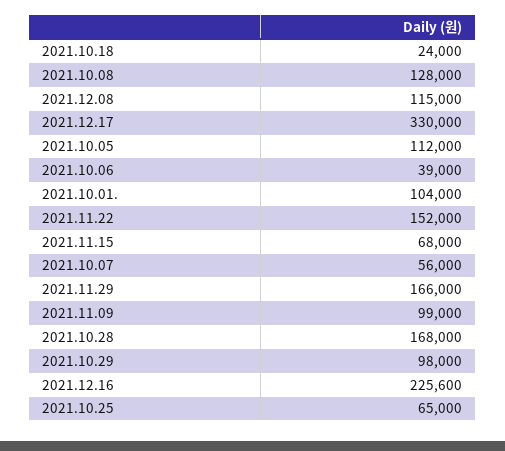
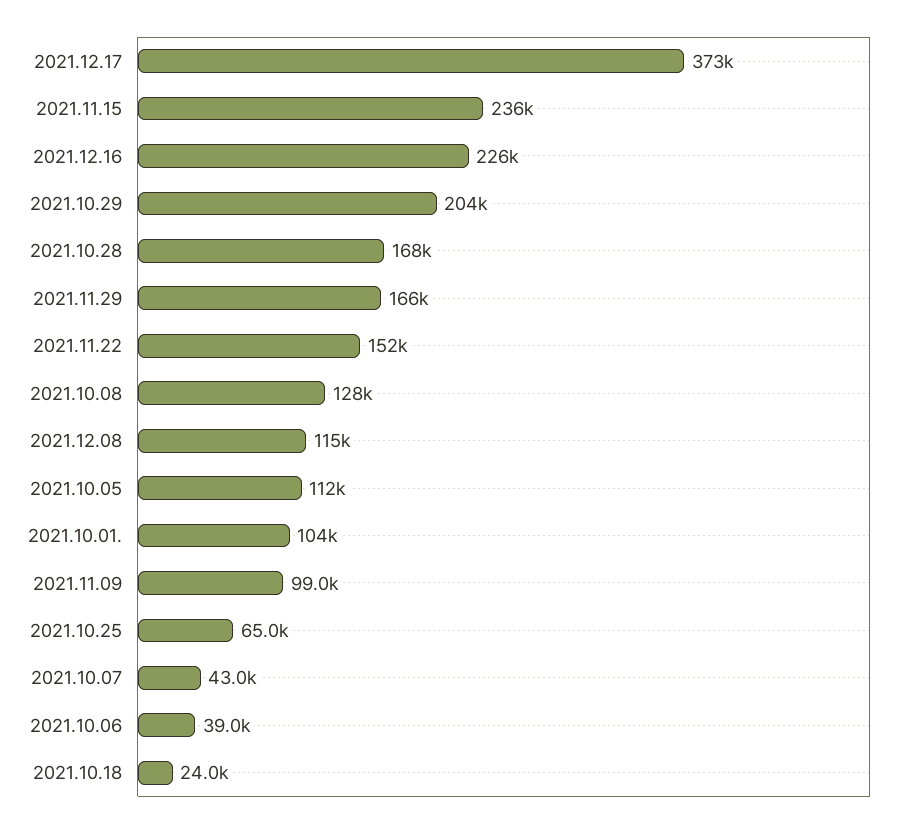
  {
    "2021.10.18": 24000,
    "2021.10.08": 128000,
    "2021.12.08": 115000,
-   "2021.12.17": 330000,
+   "2021.12.17": 373000,
    "2021.10.05": 112000,
    "2021.10.06": 39000,
    "2021.10.01.": 104000,
    "2021.11.22": 152000,
-   "2021.11.15": 68000,
+   "2021.11.15": 236000,
-   "2021.10.07": 56000,
+   "2021.10.07": 43000,
    "2021.11.29": 166000,
    "2021.11.09": 99000,
    "2021.10.28": 168000,
-   "2021.10.29": 98000,
+   "2021.10.29": 204000,
    "2021.12.16": 225600,
    "2021.10.25": 65000
  }

